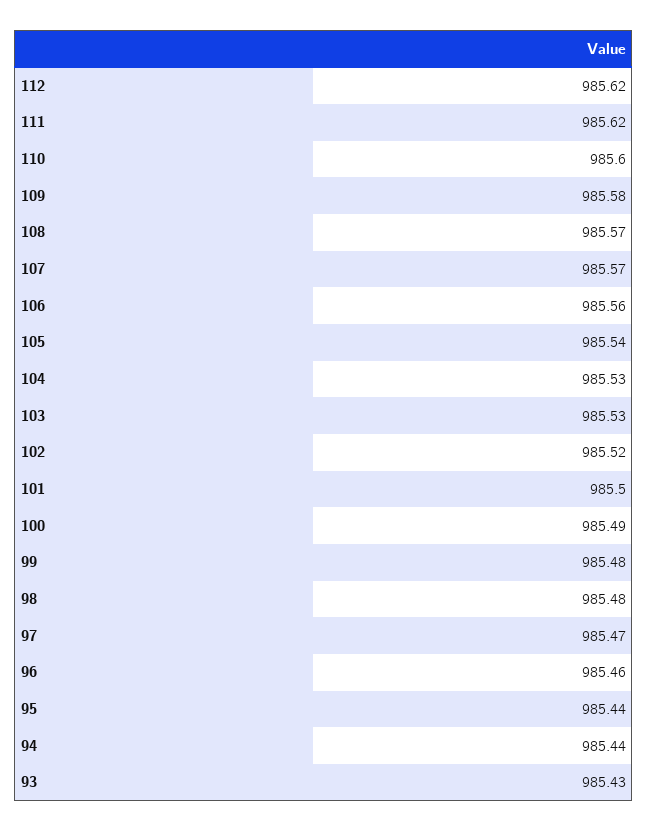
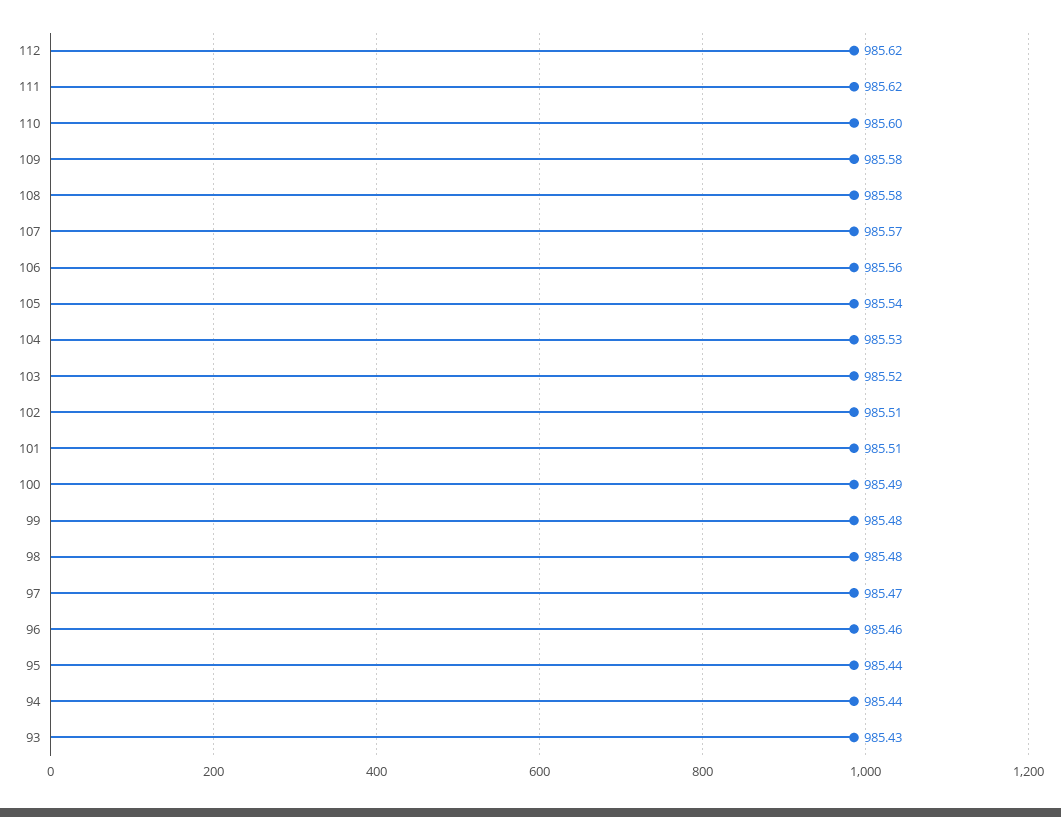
  {
    "112": 985.62,
    "111": 985.62,
    "110": 985.6,
    "109": 985.58,
-   "108": 985.57,
+   "108": 985.58,
    "107": 985.57,
    "106": 985.56,
    "105": 985.54,
    "104": 985.53,
-   "103": 985.53,
+   "103": 985.52,
-   "102": 985.52,
+   "102": 985.51,
-   "101": 985.5,
+   "101": 985.51,
    "100": 985.49,
    "99": 985.48,
    "98": 985.48,
    "97": 985.47,
    "96": 985.46,
    "95": 985.44,
    "94": 985.44,
    "93": 985.43
  }

